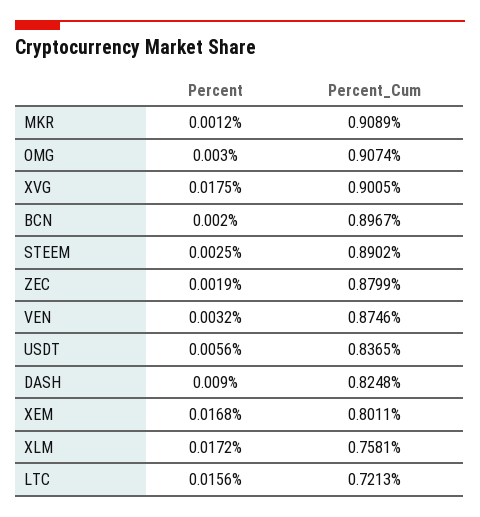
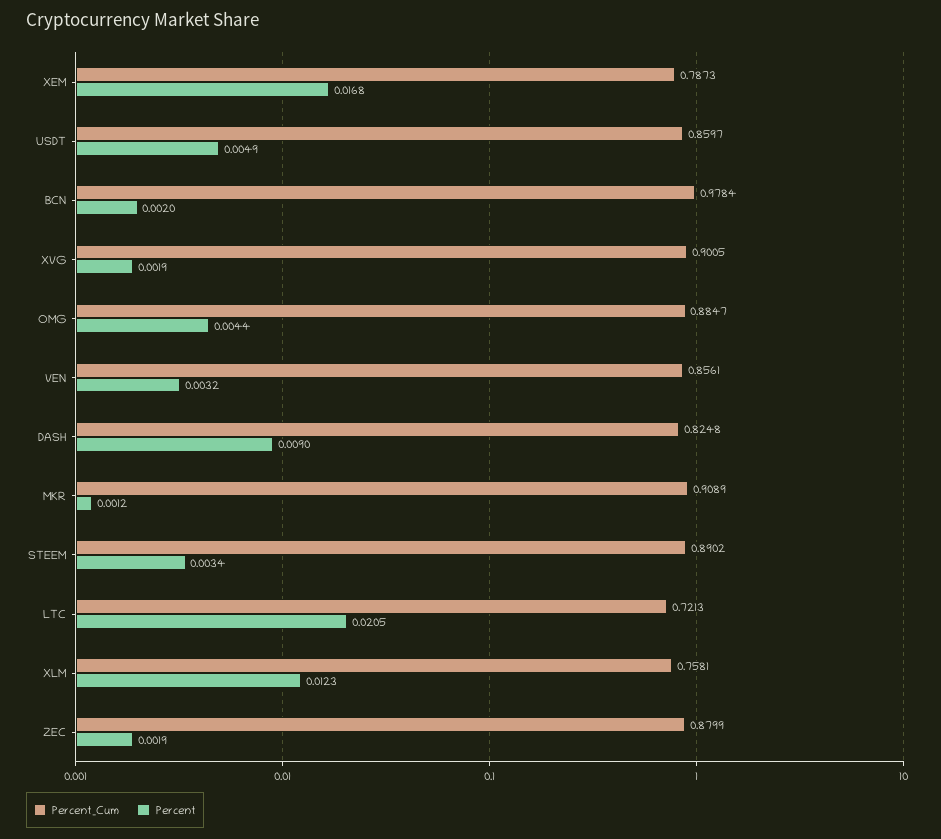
  {
    "Percent": {
      "MKR": 0.0012,
-     "OMG": 0.003,
+     "OMG": 0.0044,
-     "XVG": 0.0175,
+     "XVG": 0.0019,
      "BCN": 0.002,
-     "STEEM": 0.0025,
+     "STEEM": 0.0034,
      "ZEC": 0.0019,
      "VEN": 0.0032,
-     "USDT": 0.0056,
+     "USDT": 0.0049,
      "DASH": 0.009,
      "XEM": 0.0168,
-     "XLM": 0.0172,
+     "XLM": 0.0123,
-     "LTC": 0.0156
+     "LTC": 0.0205
    },
    "Percent_Cum": {
      "MKR": 0.9089,
-     "OMG": 0.9074,
+     "OMG": 0.8847,
      "XVG": 0.9005,
-     "BCN": 0.8967,
+     "BCN": 0.9784,
      "STEEM": 0.8902,
      "ZEC": 0.8799,
-     "VEN": 0.8746,
+     "VEN": 0.8561,
-     "USDT": 0.8365,
+     "USDT": 0.8597,
      "DASH": 0.8248,
-     "XEM": 0.8011,
+     "XEM": 0.7873,
      "XLM": 0.7581,
      "LTC": 0.7213
    }
  }

